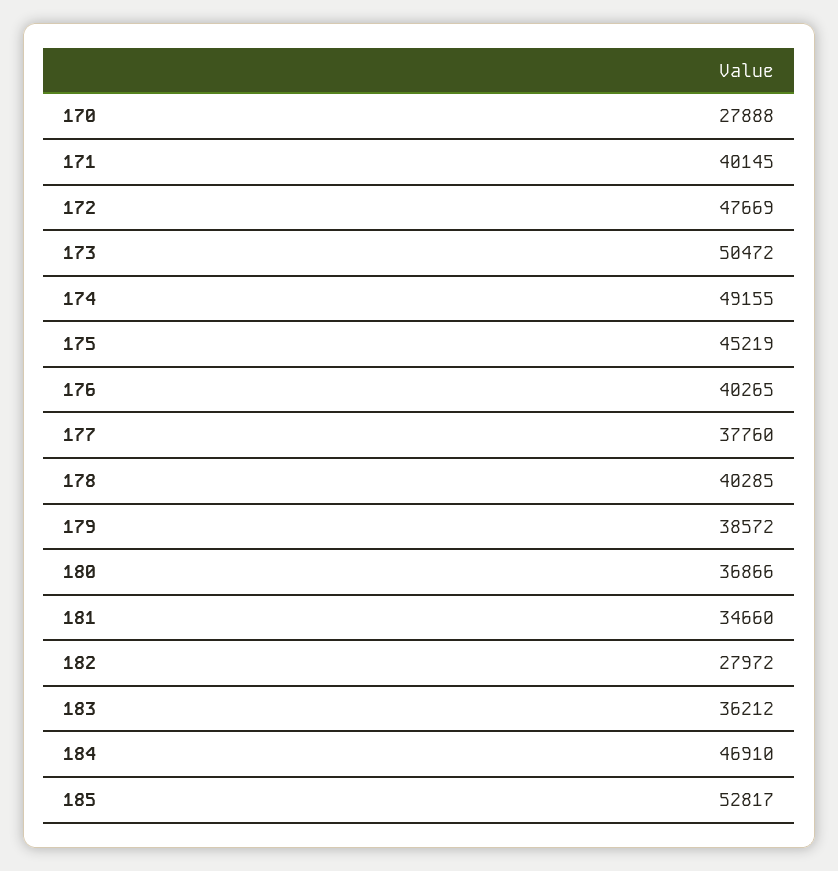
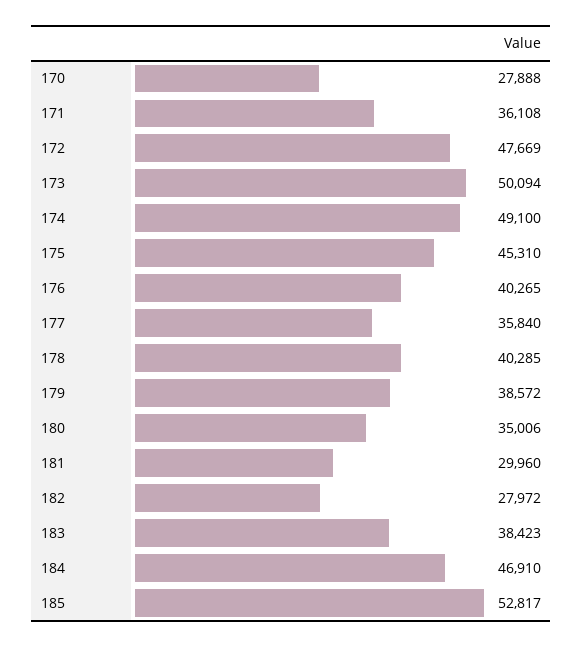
  {
    "170": 27888,
-   "171": 40145,
+   "171": 36108,
    "172": 47669,
-   "173": 50472,
+   "173": 50094,
-   "174": 49155,
+   "174": 49100,
-   "175": 45219,
+   "175": 45310,
    "176": 40265,
-   "177": 37760,
+   "177": 35840,
    "178": 40285,
    "179": 38572,
-   "180": 36866,
+   "180": 35006,
-   "181": 34660,
+   "181": 29960,
    "182": 27972,
-   "183": 36212,
+   "183": 38423,
    "184": 46910,
    "185": 52817
  }

